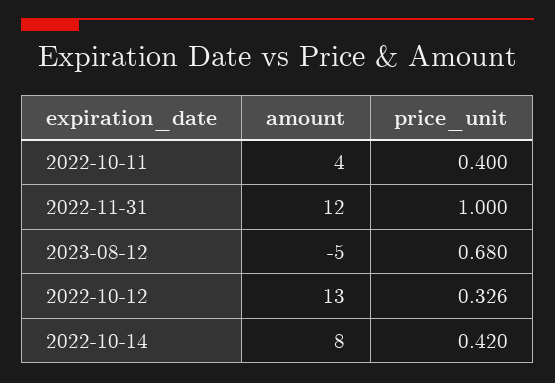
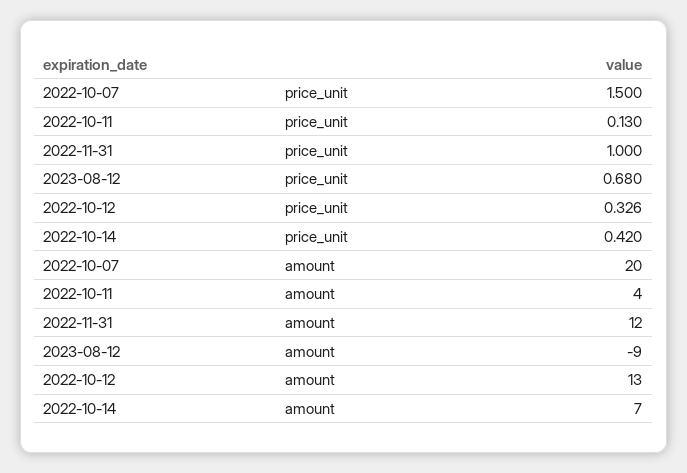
  {
    "amount": {
      "2022-10-11": 4,
      "2022-11-31": 12,
-     "2023-08-12": -5,
+     "2023-08-12": -9,
      "2022-10-12": 13,
-     "2022-10-14": 8
+     "2022-10-14": 7,
+     "2022-10-07": 20
    },
    "price_unit": {
-     "2022-10-11": 0.4,
+     "2022-10-11": 0.13,
      "2022-11-31": 1,
      "2023-08-12": 0.68,
      "2022-10-12": 0.326,
-     "2022-10-14": 0.42
+     "2022-10-14": 0.42,
+     "2022-10-07": 1.5
    }
  }

